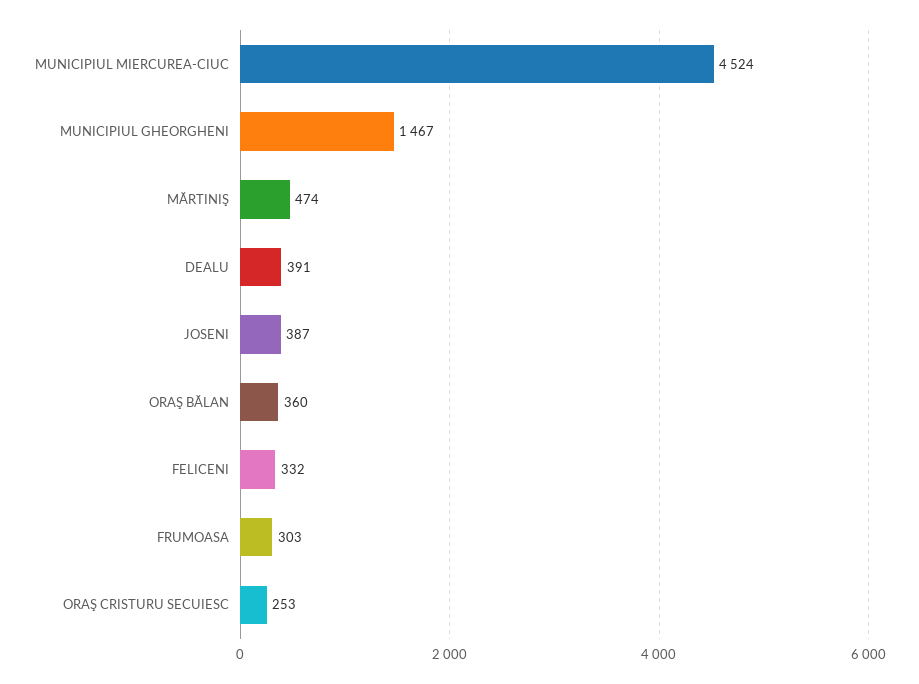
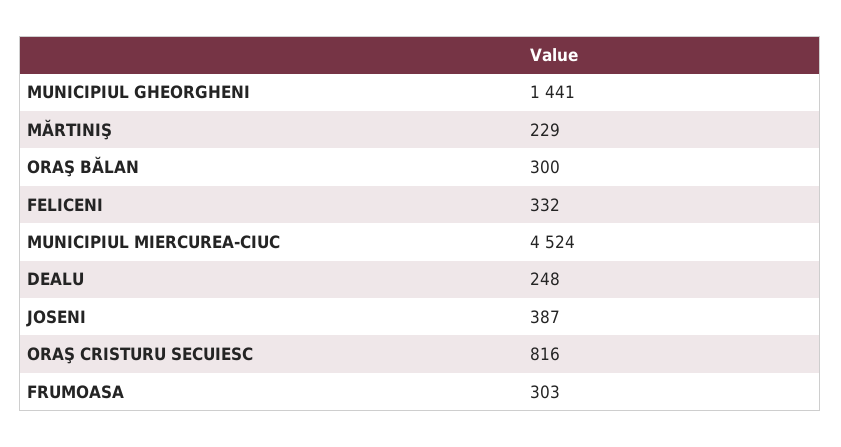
  {
    "MUNICIPIUL MIERCUREA-CIUC": 4524,
-   "MUNICIPIUL GHEORGHENI": 1467,
+   "MUNICIPIUL GHEORGHENI": 1441,
-   "MĂRTINIŞ": 474,
+   "MĂRTINIŞ": 229,
-   "DEALU": 391,
+   "DEALU": 248,
    "JOSENI": 387,
-   "ORAŞ BĂLAN": 360,
+   "ORAŞ BĂLAN": 300,
    "FELICENI": 332,
    "FRUMOASA": 303,
-   "ORAŞ CRISTURU SECUIESC": 253
+   "ORAŞ CRISTURU SECUIESC": 816
  }

